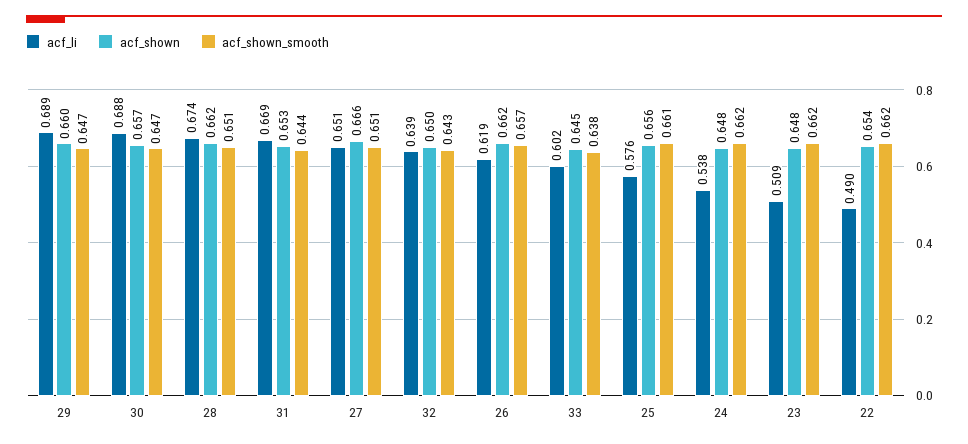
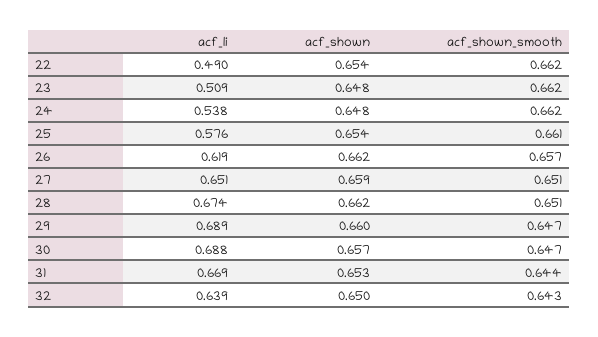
  {
    "acf_li": {
      "29": 0.689,
      "30": 0.688,
      "28": 0.674,
      "31": 0.669,
      "27": 0.651,
      "32": 0.639,
      "26": 0.619,
-     "33": 0.602,
      "25": 0.576,
      "24": 0.538,
      "23": 0.509,
      "22": 0.49
    },
    "acf_shown": {
      "29": 0.66,
      "30": 0.657,
      "28": 0.662,
      "31": 0.653,
-     "27": 0.666,
+     "27": 0.659,
      "32": 0.65,
      "26": 0.662,
-     "33": 0.645,
-     "25": 0.656,
+     "25": 0.654,
      "24": 0.648,
      "23": 0.648,
      "22": 0.654
    },
    "acf_shown_smooth": {
      "29": 0.647,
      "30": 0.647,
      "28": 0.651,
      "31": 0.644,
      "27": 0.651,
      "32": 0.643,
      "26": 0.657,
-     "33": 0.638,
      "25": 0.661,
      "24": 0.662,
      "23": 0.662,
      "22": 0.662
    }
  }

